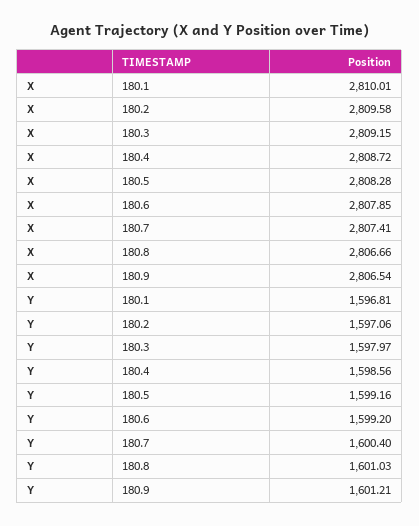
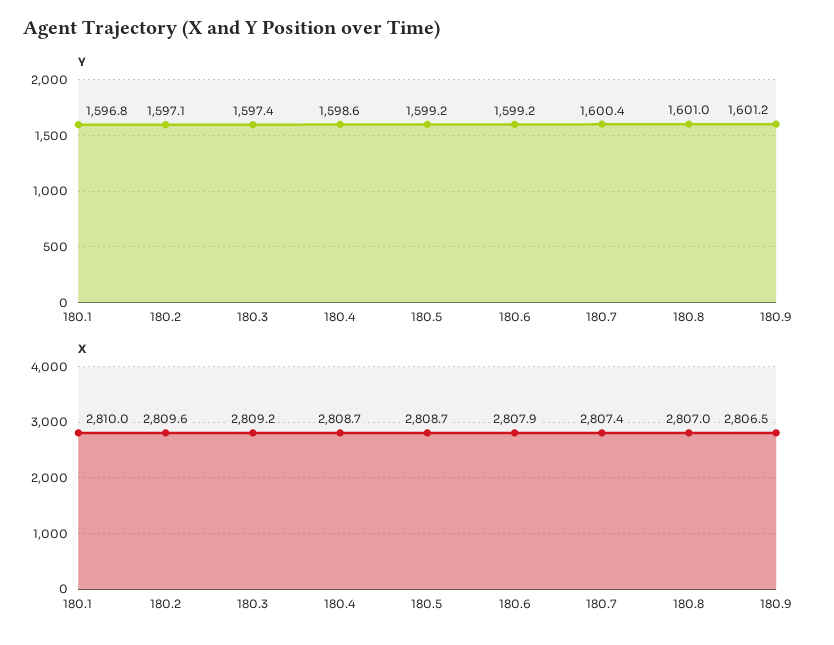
  {
    "X": {
      "180.1": 2810.01,
      "180.2": 2809.58,
      "180.3": 2809.15,
      "180.4": 2808.72,
-     "180.5": 2808.28,
+     "180.5": 2808.7,
      "180.6": 2807.85,
      "180.7": 2807.41,
-     "180.8": 2806.66,
+     "180.8": 2807,
      "180.9": 2806.54
    },
    "Y": {
      "180.1": 1596.81,
      "180.2": 1597.06,
-     "180.3": 1597.97,
+     "180.3": 1597.4,
      "180.4": 1598.56,
      "180.5": 1599.16,
      "180.6": 1599.2,
      "180.7": 1600.4,
      "180.8": 1601.03,
      "180.9": 1601.21
    }
  }

